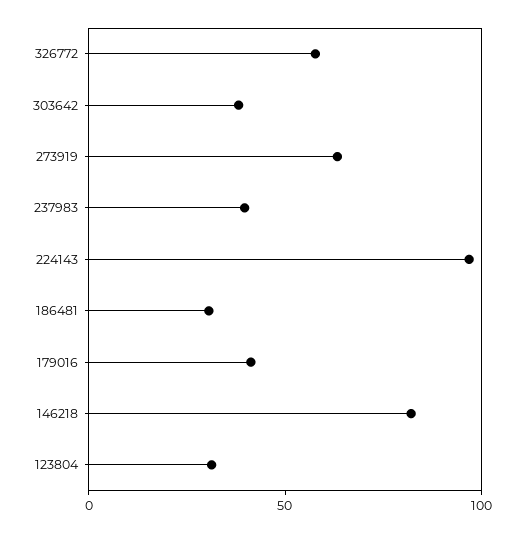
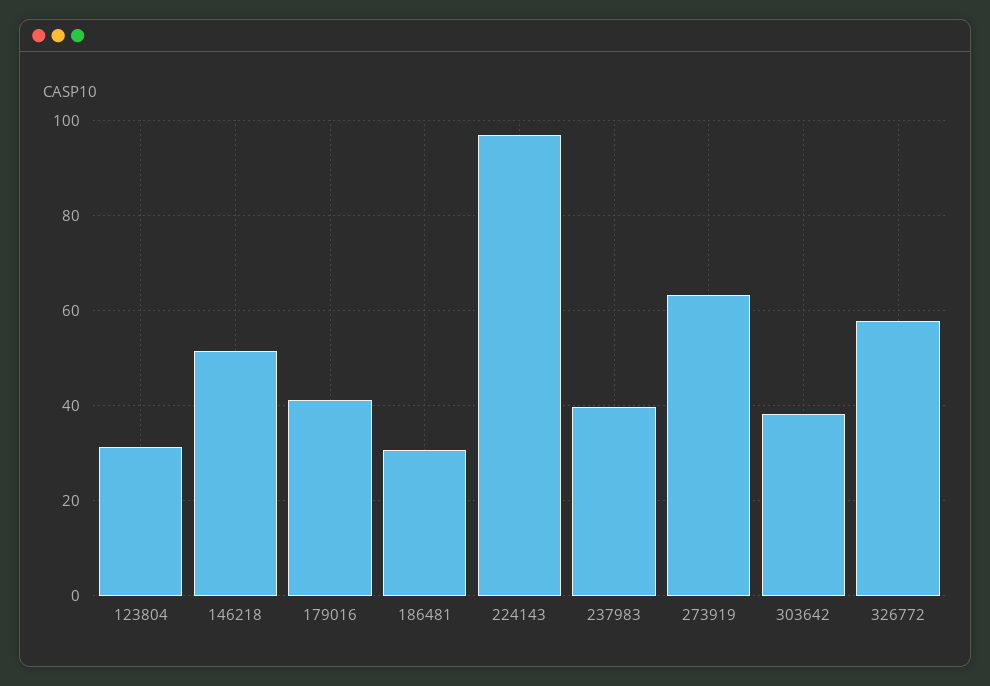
  {
    "326772": 58,
    "303642": 38,
    "273919": 64,
    "237983": 40,
    "224143": 96,
    "186481": 30,
    "179016": 42,
-   "146218": 80,
+   "146218": 52,
    "123804": 32
  }

